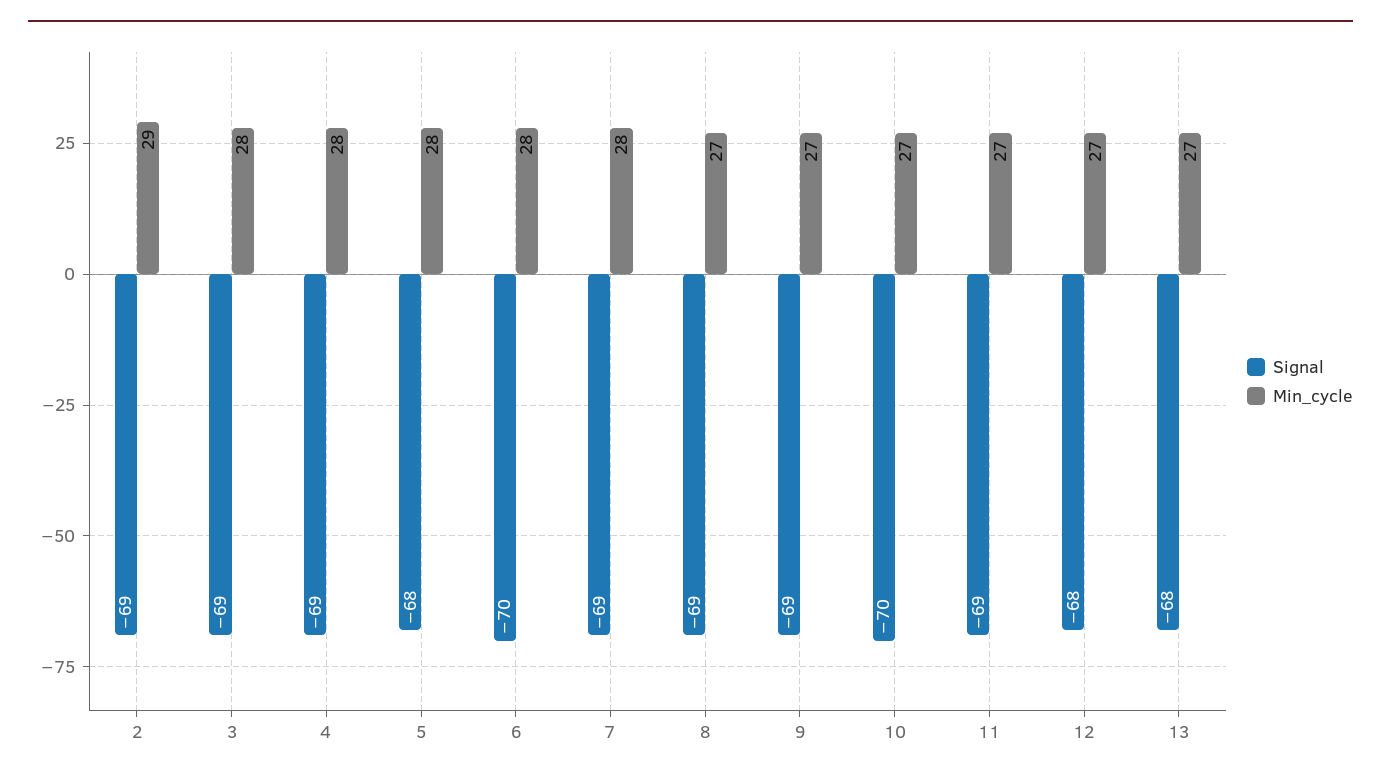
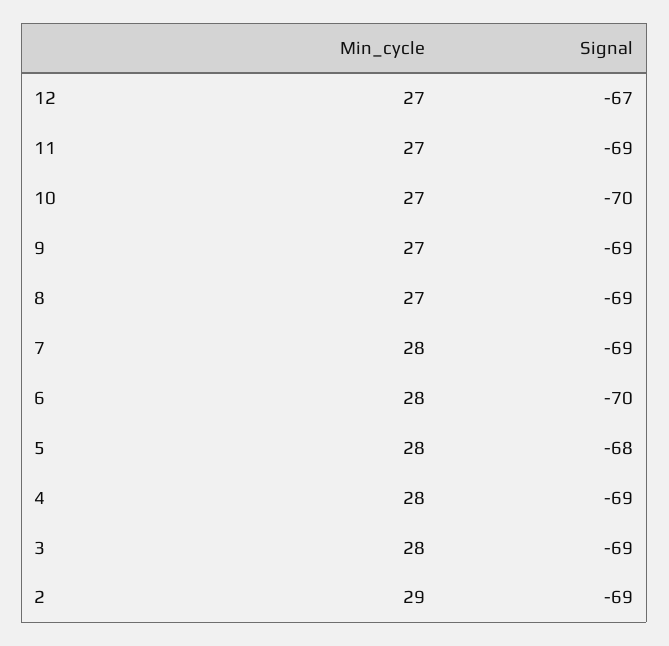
  {
    "Signal": {
      "2": -69,
      "3": -69,
      "4": -69,
      "5": -68,
      "6": -70,
      "7": -69,
      "8": -69,
      "9": -69,
      "10": -70,
      "11": -69,
-     "12": -68,
+     "12": -67
-     "13": -68
    },
    "Min_cycle": {
      "2": 29,
      "3": 28,
      "4": 28,
      "5": 28,
      "6": 28,
      "7": 28,
      "8": 27,
      "9": 27,
      "10": 27,
      "11": 27,
-     "12": 27,
+     "12": 27
-     "13": 27
    }
  }

